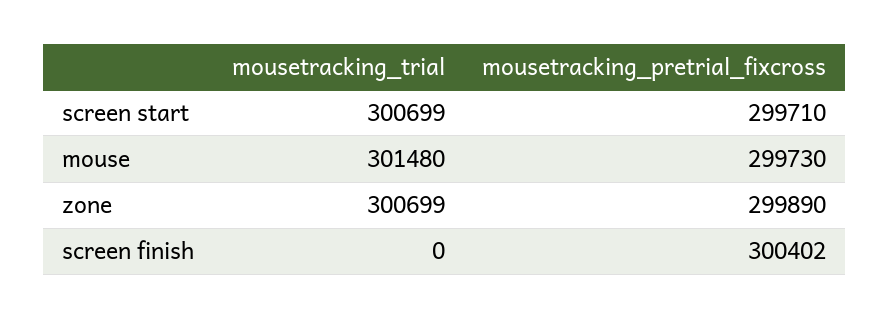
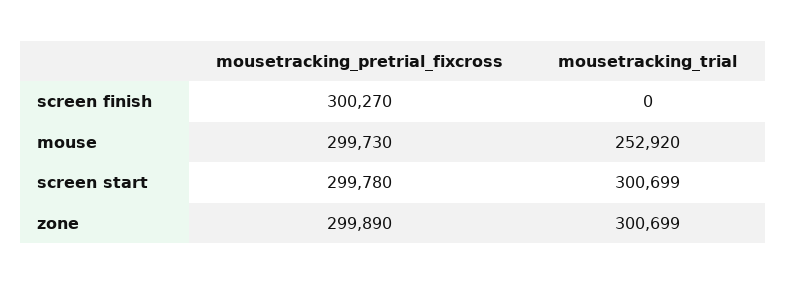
  {
    "mousetracking_trial": {
      "screen start": 300699,
-     "mouse": 301480,
+     "mouse": 252920,
      "zone": 300699,
      "screen finish": 0
    },
    "mousetracking_pretrial_fixcross": {
-     "screen start": 299710,
+     "screen start": 299780,
      "mouse": 299730,
      "zone": 299890,
-     "screen finish": 300402
+     "screen finish": 300270
    }
  }

